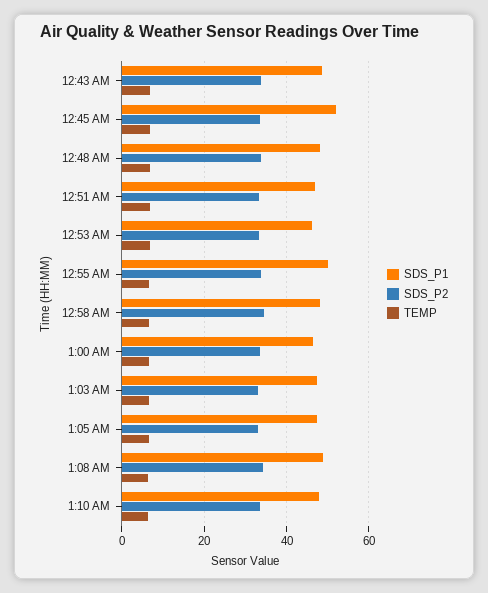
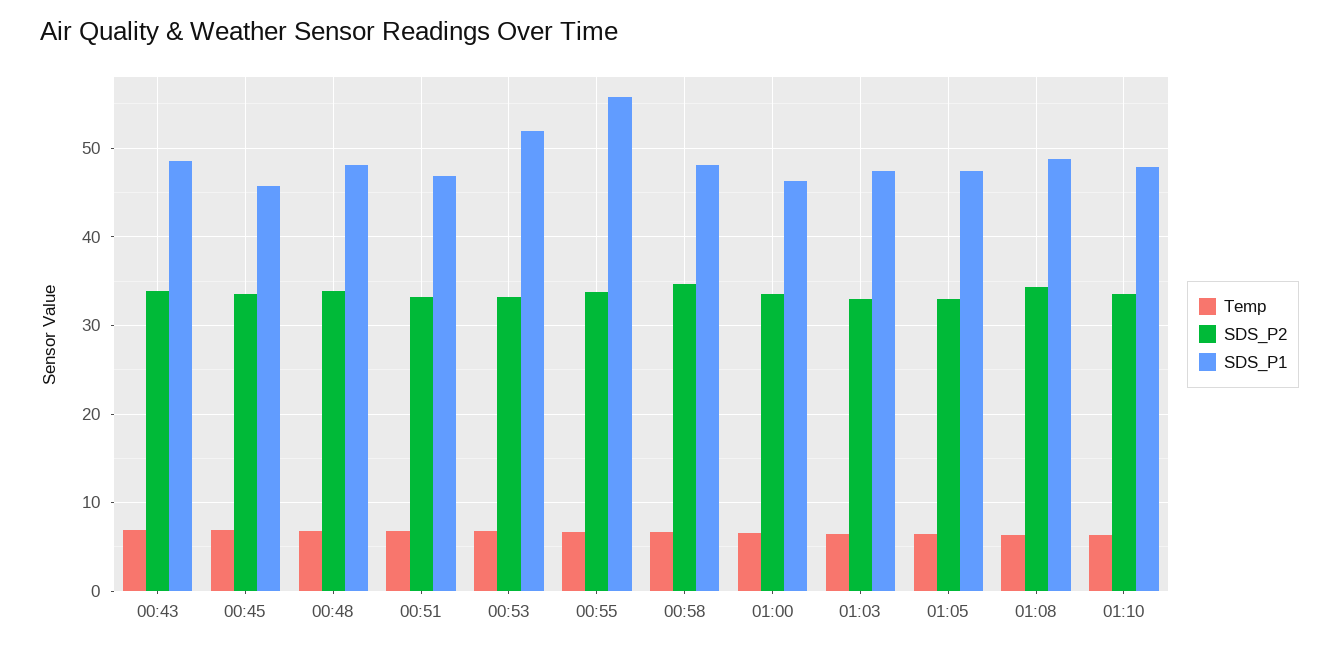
  {
    "SDS_P1": {
      "12:43 AM": 49,
-     "12:45 AM": 52,
+     "12:45 AM": 46,
      "12:48 AM": 48,
      "12:51 AM": 47,
-     "12:53 AM": 46,
+     "12:53 AM": 52,
-     "12:55 AM": 50,
+     "12:55 AM": 56,
      "12:58 AM": 48,
      "1:00 AM": 46,
      "1:03 AM": 47,
      "1:05 AM": 47,
      "1:08 AM": 49,
      "1:10 AM": 48
    },
    "SDS_P2": {
      "12:43 AM": 34,
      "12:45 AM": 34,
      "12:48 AM": 34,
      "12:51 AM": 33,
      "12:53 AM": 33,
      "12:55 AM": 34,
      "12:58 AM": 35,
      "1:00 AM": 34,
      "1:03 AM": 33,
      "1:05 AM": 33,
      "1:08 AM": 34,
      "1:10 AM": 34
    },
    "TEMP": {
      "12:43 AM": 7,
      "12:45 AM": 7,
      "12:48 AM": 7,
      "12:51 AM": 7,
      "12:53 AM": 7,
      "12:55 AM": 7,
      "12:58 AM": 7,
      "1:00 AM": 7,
      "1:03 AM": 7,
      "1:05 AM": 7,
      "1:08 AM": 6,
      "1:10 AM": 6
    }
  }

